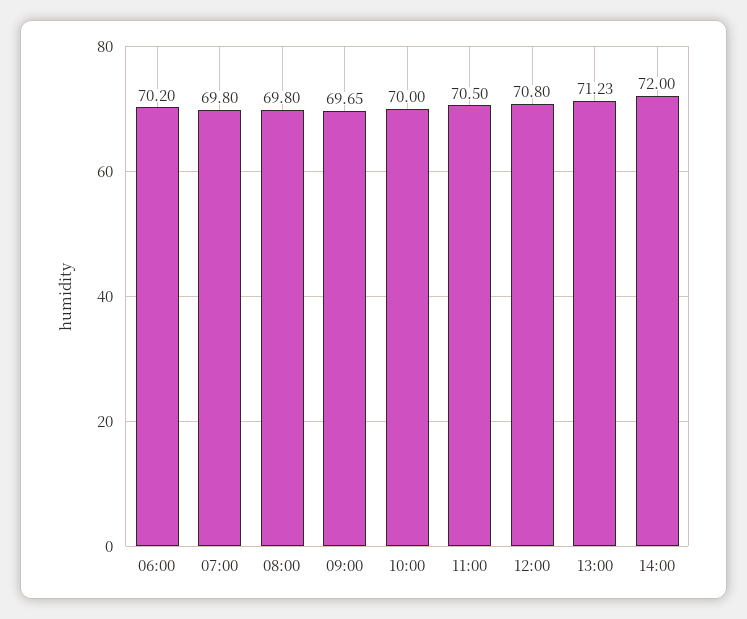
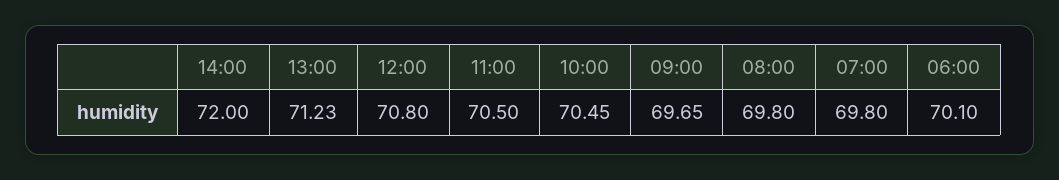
  {
-   "06:00": 70.2,
+   "06:00": 70.1,
    "07:00": 69.8,
    "08:00": 69.8,
    "09:00": 69.65,
-   "10:00": 70,
+   "10:00": 70.45,
    "11:00": 70.5,
    "12:00": 70.8,
    "13:00": 71.23,
    "14:00": 72
  }

